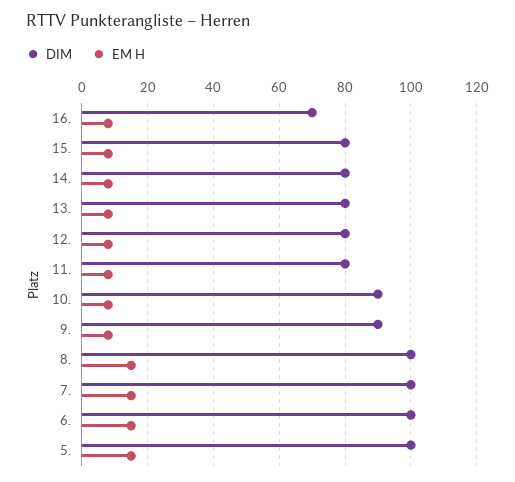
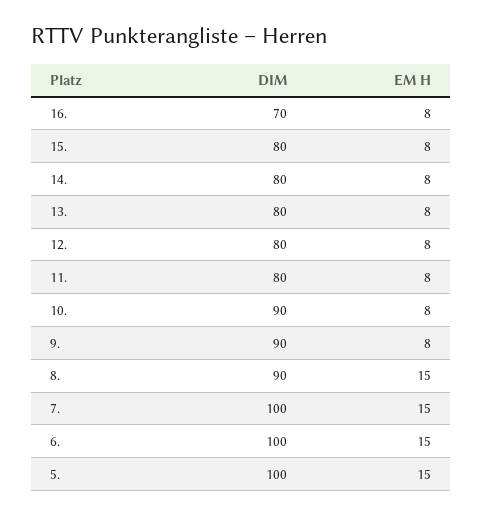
  {
    "DIM": {
      "16.": 70,
      "15.": 80,
      "14.": 80,
      "13.": 80,
      "12.": 80,
      "11.": 80,
      "10.": 90,
      "9.": 90,
-     "8.": 100,
+     "8.": 90,
      "7.": 100,
      "6.": 100,
      "5.": 100
    },
    "EM H": {
      "16.": 8,
      "15.": 8,
      "14.": 8,
      "13.": 8,
      "12.": 8,
      "11.": 8,
      "10.": 8,
      "9.": 8,
      "8.": 15,
      "7.": 15,
      "6.": 15,
      "5.": 15
    }
  }

